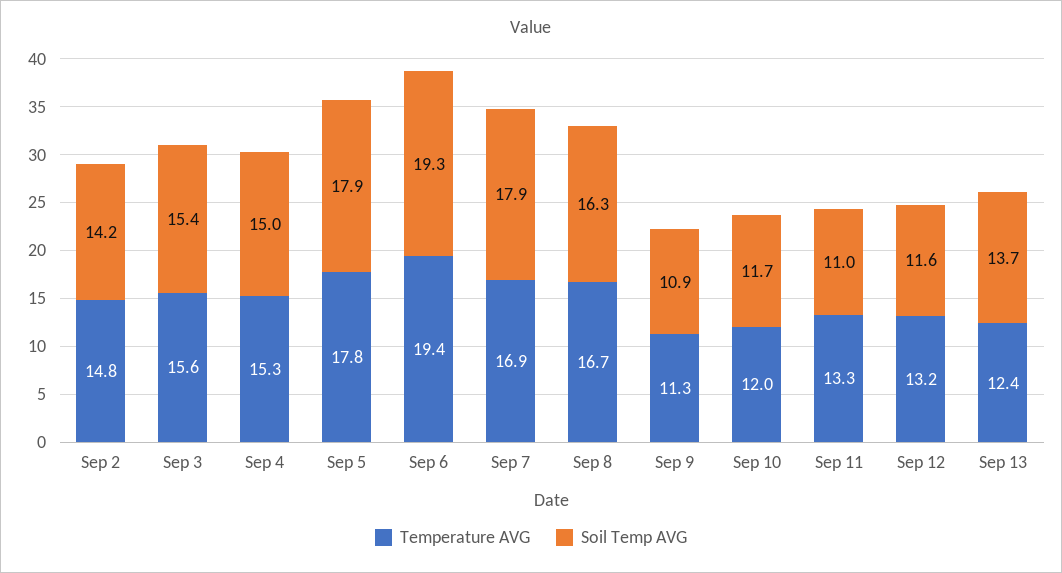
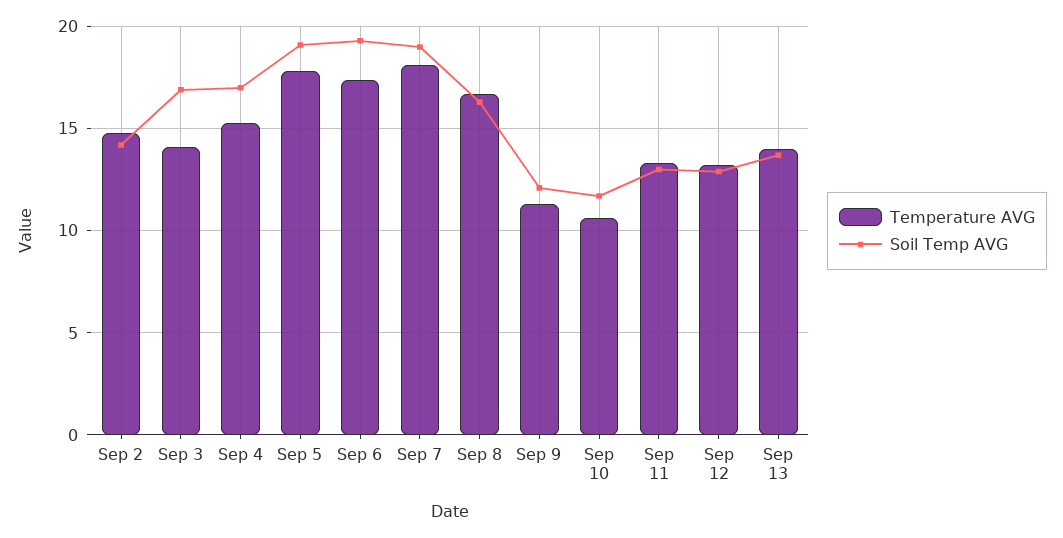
  {
    "Temperature AVG": {
      "Sep 2": 14.8,
-     "Sep 3": 15.6,
+     "Sep 3": 14,
      "Sep 4": 15.3,
      "Sep 5": 17.8,
-     "Sep 6": 19.4,
+     "Sep 6": 17.5,
-     "Sep 7": 16.9,
+     "Sep 7": 18,
      "Sep 8": 16.7,
      "Sep 9": 11.3,
-     "Sep 10": 12,
+     "Sep 10": 10.5,
      "Sep 11": 13.3,
      "Sep 12": 13.2,
-     "Sep 13": 12.4
+     "Sep 13": 14
    },
    "Soil Temp AVG": {
      "Sep 2": 14.2,
-     "Sep 3": 15.4,
+     "Sep 3": 17,
-     "Sep 4": 15,
+     "Sep 4": 17,
-     "Sep 5": 17.9,
+     "Sep 5": 19,
      "Sep 6": 19.3,
-     "Sep 7": 17.9,
+     "Sep 7": 19,
      "Sep 8": 16.3,
-     "Sep 9": 10.9,
+     "Sep 9": 12,
      "Sep 10": 11.7,
-     "Sep 11": 11,
+     "Sep 11": 13,
-     "Sep 12": 11.6,
+     "Sep 12": 13,
      "Sep 13": 13.7
    }
  }

